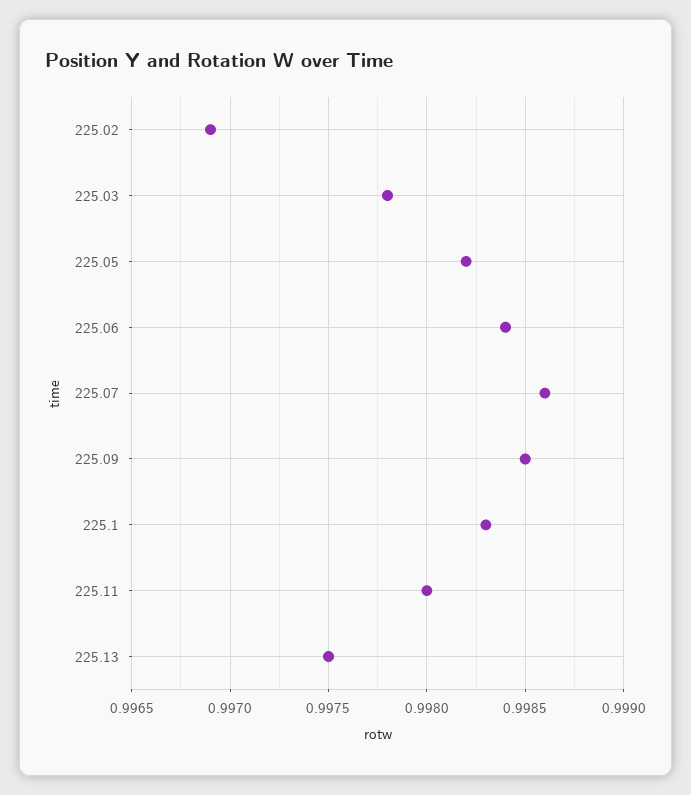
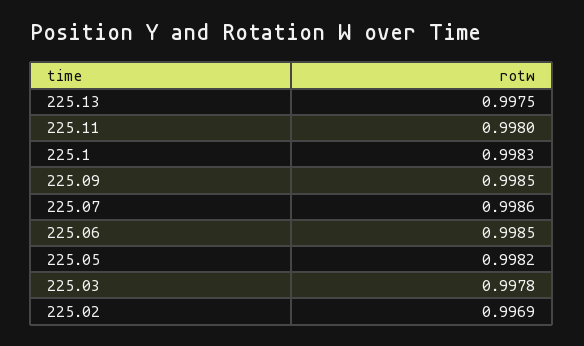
  {
    "225.02": 0.9969,
    "225.03": 0.9978,
    "225.05": 0.9982,
-   "225.06": 0.9984,
+   "225.06": 0.9985,
    "225.07": 0.9986,
    "225.09": 0.9985,
    "225.1": 0.9983,
    "225.11": 0.998,
    "225.13": 0.9975
  }

